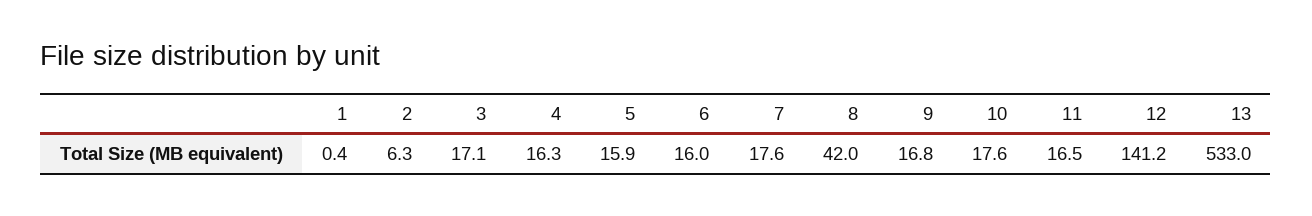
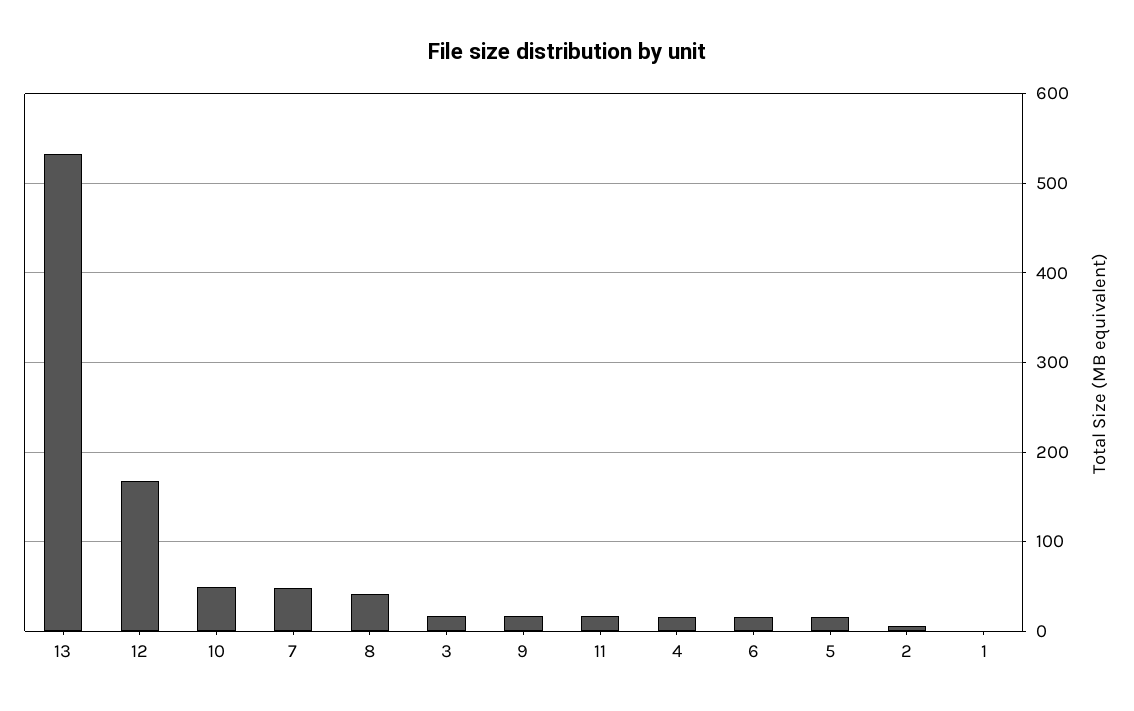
  {
    "1": 0.4,
    "2": 6.3,
    "3": 17.1,
    "4": 16.3,
    "5": 15.9,
    "6": 16,
-   "7": 17.6,
+   "7": 50,
    "8": 42,
    "9": 16.8,
-   "10": 17.6,
+   "10": 50,
    "11": 16.5,
-   "12": 141.2,
+   "12": 170,
    "13": 533
  }

